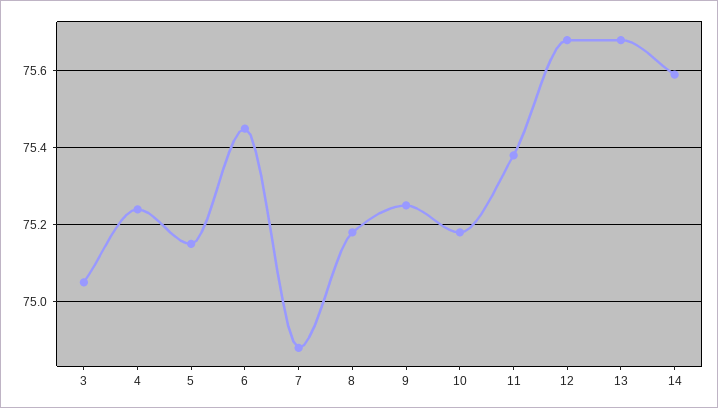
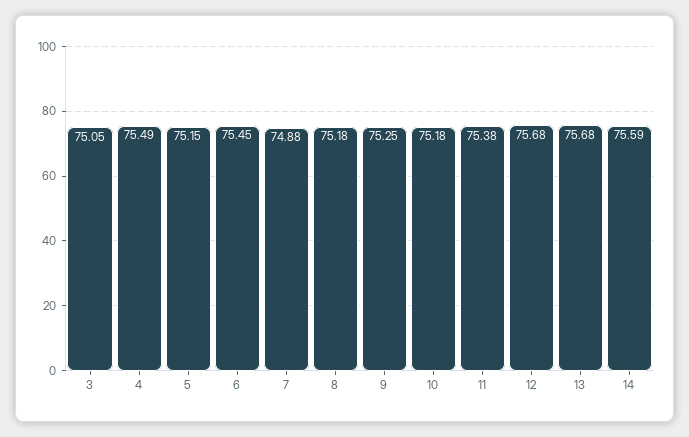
  {
    "3": 75.05,
-   "4": 75.25,
+   "4": 75.49,
    "5": 75.15,
    "6": 75.45,
    "7": 74.88,
    "8": 75.18,
    "9": 75.25,
    "10": 75.18,
    "11": 75.38,
    "12": 75.68,
    "13": 75.68,
    "14": 75.59
  }

